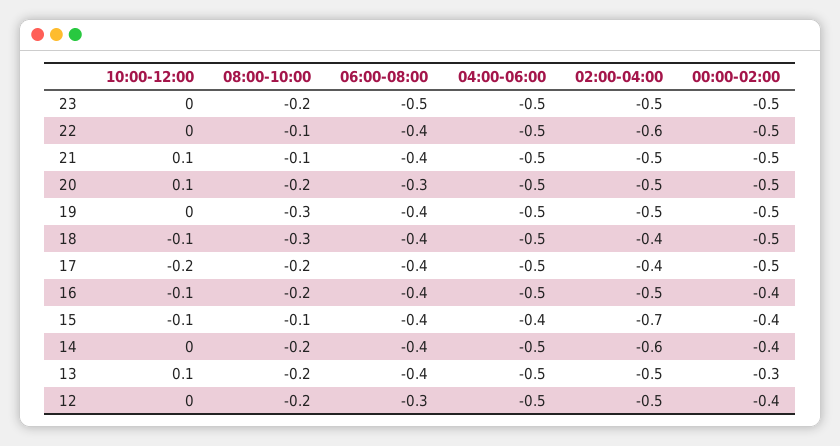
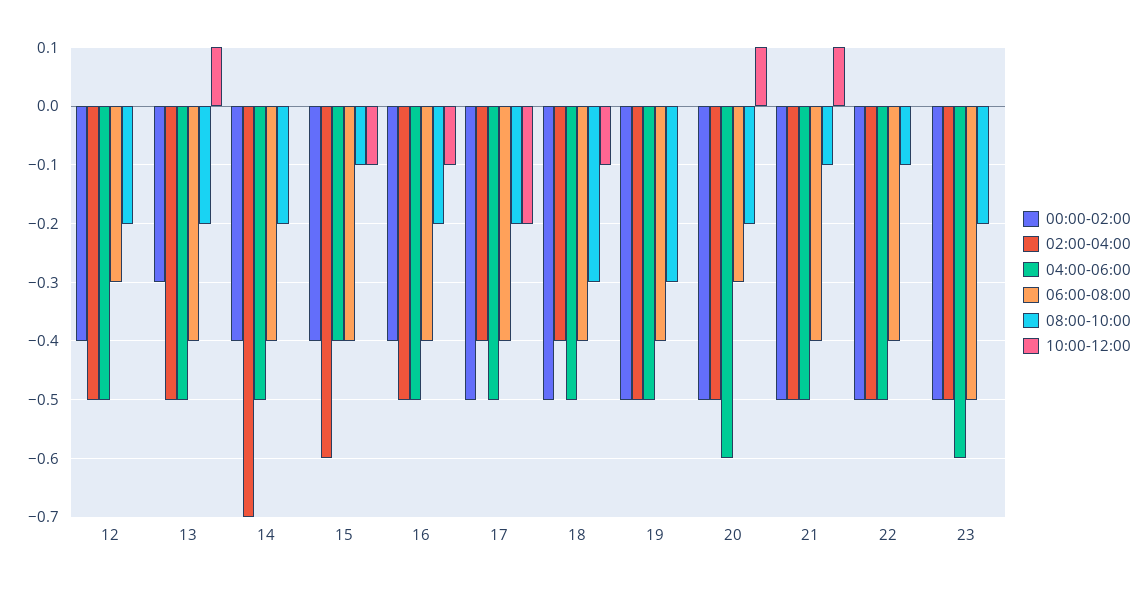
  {
    "10:00-12:00": {
      "23": 0,
      "22": 0,
      "21": 0.1,
      "20": 0.1,
      "19": 0,
      "18": -0.1,
      "17": -0.2,
      "16": -0.1,
      "15": -0.1,
      "14": 0,
      "13": 0.1,
      "12": 0
    },
    "08:00-10:00": {
      "23": -0.2,
      "22": -0.1,
      "21": -0.1,
      "20": -0.2,
      "19": -0.3,
      "18": -0.3,
      "17": -0.2,
      "16": -0.2,
      "15": -0.1,
      "14": -0.2,
      "13": -0.2,
      "12": -0.2
    },
    "06:00-08:00": {
      "23": -0.5,
      "22": -0.4,
      "21": -0.4,
      "20": -0.3,
      "19": -0.4,
      "18": -0.4,
      "17": -0.4,
      "16": -0.4,
      "15": -0.4,
      "14": -0.4,
      "13": -0.4,
      "12": -0.3
    },
    "04:00-06:00": {
-     "23": -0.5,
+     "23": -0.6,
      "22": -0.5,
      "21": -0.5,
-     "20": -0.5,
+     "20": -0.6,
      "19": -0.5,
      "18": -0.5,
      "17": -0.5,
      "16": -0.5,
      "15": -0.4,
      "14": -0.5,
      "13": -0.5,
      "12": -0.5
    },
    "02:00-04:00": {
      "23": -0.5,
-     "22": -0.6,
+     "22": -0.5,
      "21": -0.5,
      "20": -0.5,
      "19": -0.5,
      "18": -0.4,
      "17": -0.4,
      "16": -0.5,
-     "15": -0.7,
+     "15": -0.6,
-     "14": -0.6,
+     "14": -0.7,
      "13": -0.5,
      "12": -0.5
    },
    "00:00-02:00": {
      "23": -0.5,
      "22": -0.5,
      "21": -0.5,
      "20": -0.5,
      "19": -0.5,
      "18": -0.5,
      "17": -0.5,
      "16": -0.4,
      "15": -0.4,
      "14": -0.4,
      "13": -0.3,
      "12": -0.4
    }
  }

